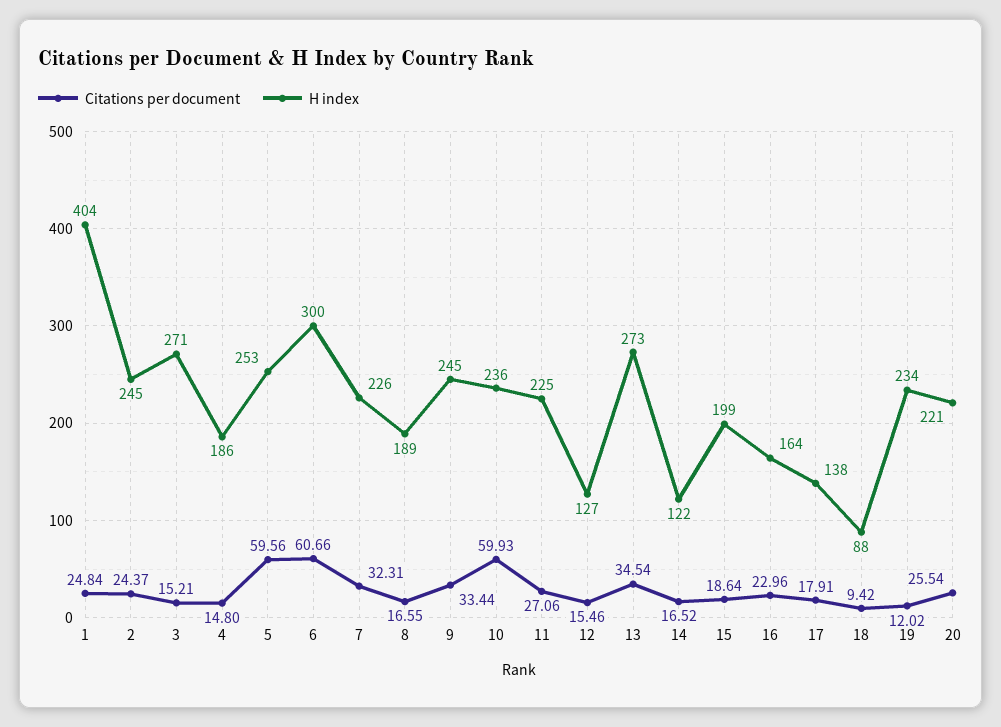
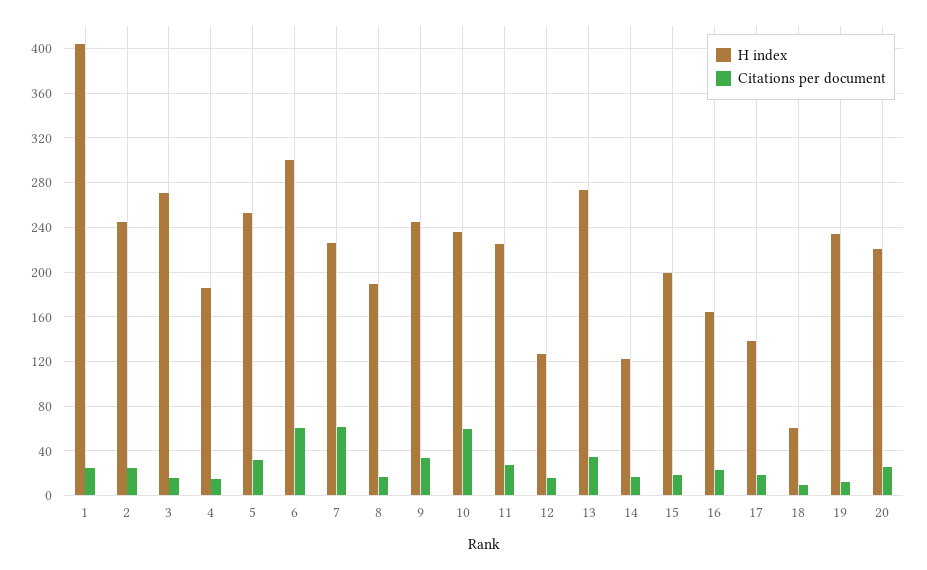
  {
    "Citations per document": {
      "1": 24.84,
      "2": 24.37,
      "3": 15.21,
      "4": 14.8,
-     "5": 59.56,
+     "5": 30,
      "6": 60.66,
-     "7": 32.31,
+     "7": 60,
      "8": 16.55,
      "9": 33.44,
      "10": 59.93,
      "11": 27.06,
      "12": 15.46,
      "13": 34.54,
      "14": 16.52,
      "15": 18.64,
      "16": 22.96,
      "17": 17.91,
      "18": 9.42,
      "19": 12.02,
      "20": 25.54
    },
    "H index": {
      "1": 404,
      "2": 245,
      "3": 271,
      "4": 186,
      "5": 253,
      "6": 300,
      "7": 226,
      "8": 189,
      "9": 245,
      "10": 236,
      "11": 225,
      "12": 127,
      "13": 273,
      "14": 122,
      "15": 199,
      "16": 164,
      "17": 138,
-     "18": 88,
+     "18": 60,
      "19": 234,
      "20": 221
    }
  }

